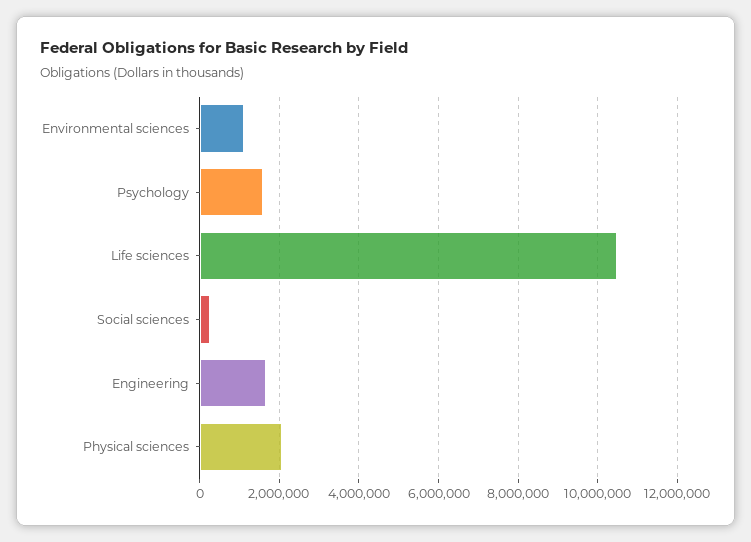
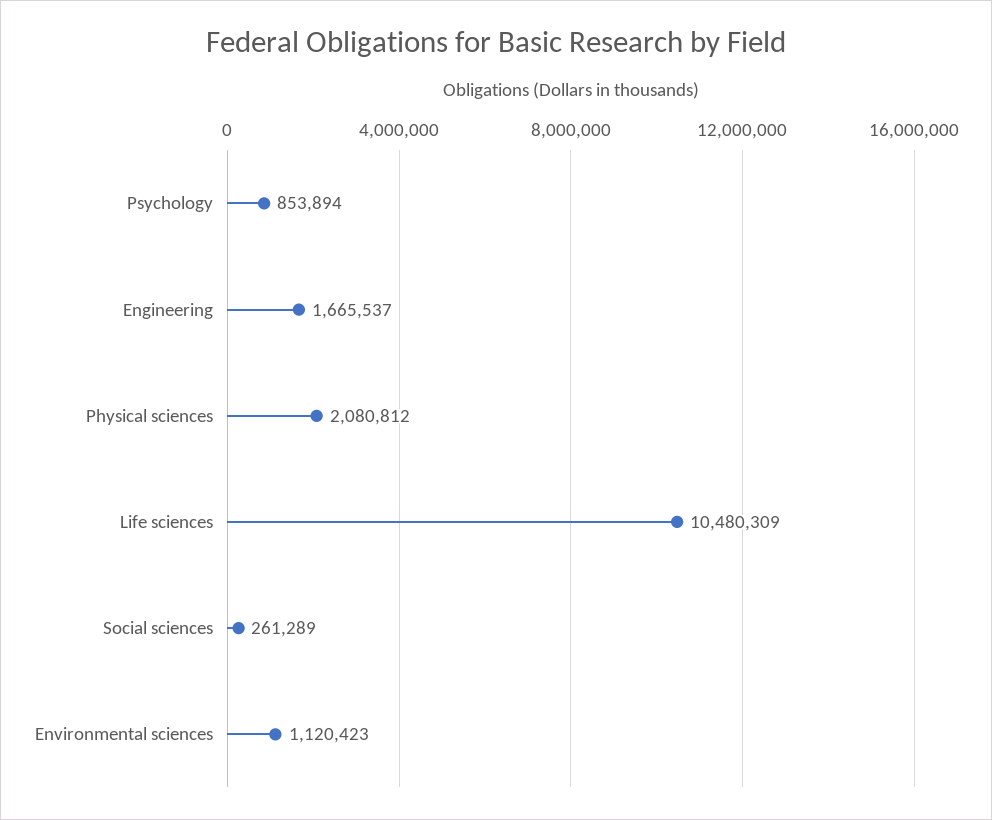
  {
    "Environmental sciences": 1120423,
-   "Psychology": 1600000,
+   "Psychology": 853894,
    "Life sciences": 10480309,
    "Social sciences": 261289,
    "Engineering": 1665537,
    "Physical sciences": 2080812
  }

